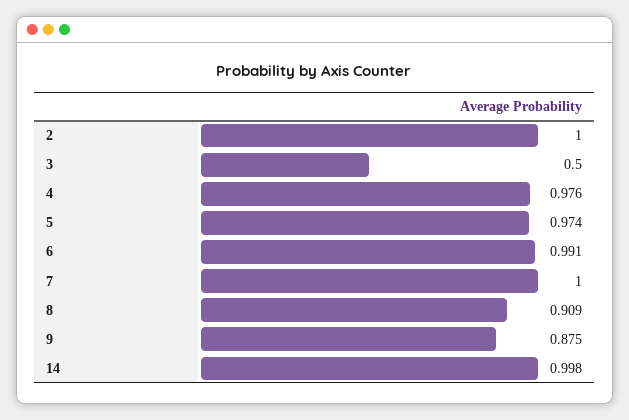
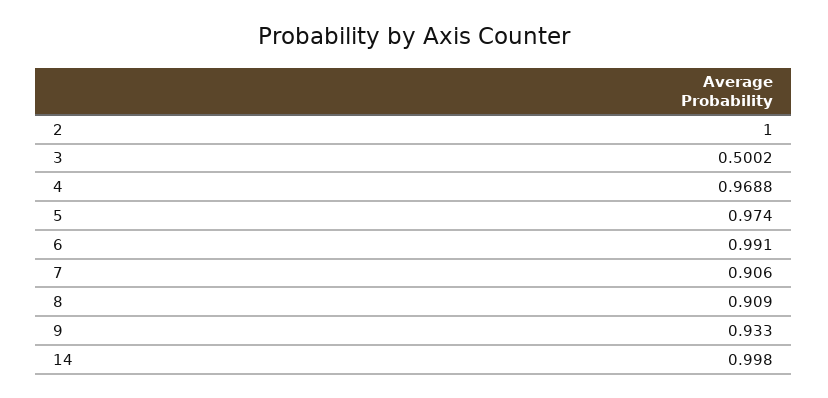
  {
    "2": 1,
-   "3": 0.5,
+   "3": 0.5002,
-   "4": 0.976,
+   "4": 0.9688,
    "5": 0.974,
    "6": 0.991,
-   "7": 1,
+   "7": 0.906,
    "8": 0.909,
-   "9": 0.875,
+   "9": 0.933,
    "14": 0.998
  }

